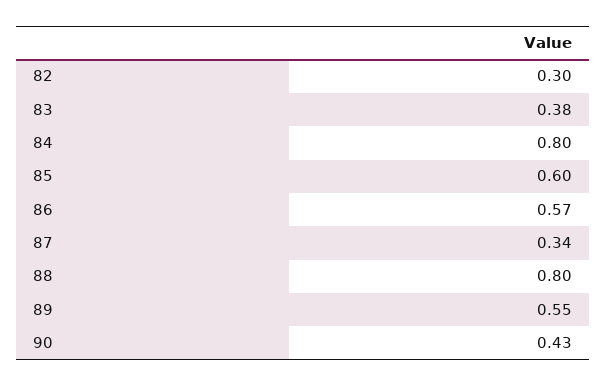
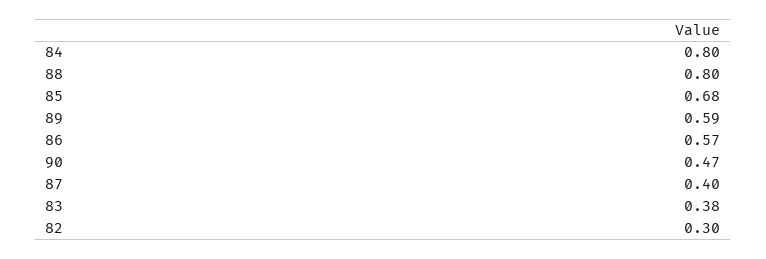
  {
    "82": 0.3,
    "83": 0.38,
    "84": 0.8,
-   "85": 0.6,
+   "85": 0.68,
    "86": 0.57,
-   "87": 0.34,
+   "87": 0.4,
    "88": 0.8,
-   "89": 0.55,
+   "89": 0.59,
-   "90": 0.43
+   "90": 0.47
  }

